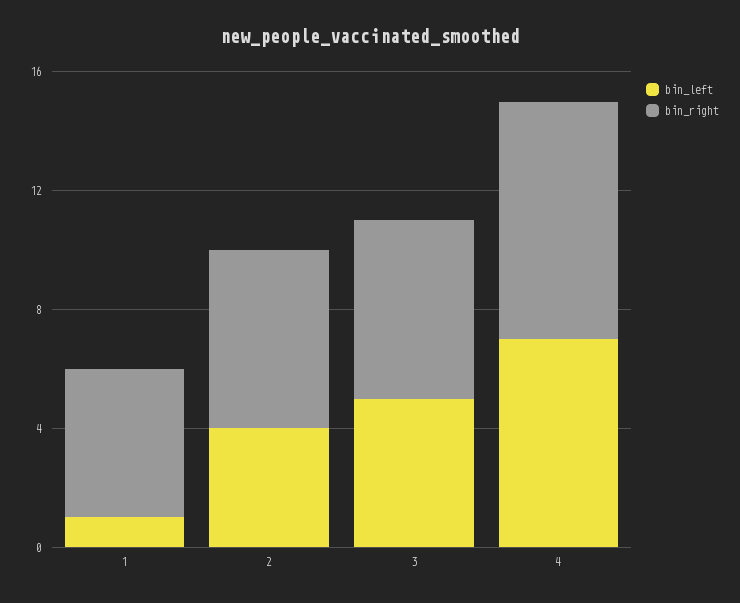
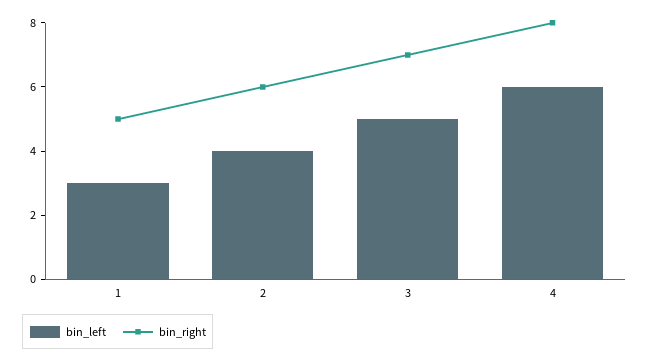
  {
    "bin_left": {
-     "1": 1,
+     "1": 3,
      "2": 4,
      "3": 5,
-     "4": 7
+     "4": 6
    },
    "bin_right": {
      "1": 5,
      "2": 6,
-     "3": 6,
+     "3": 7,
      "4": 8
    }
  }

